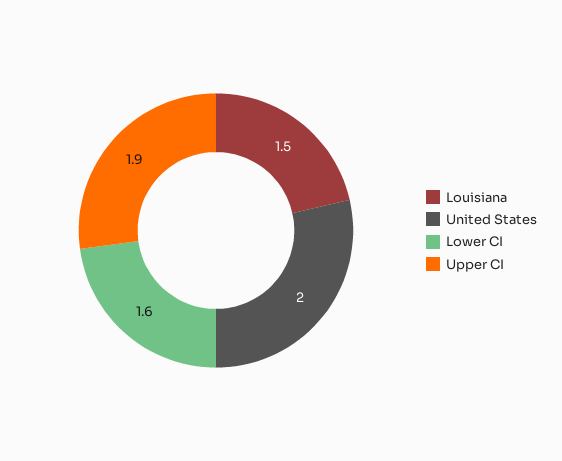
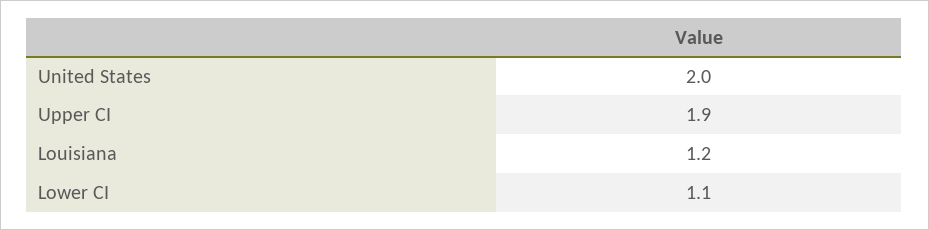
  {
-   "Louisiana": 1.5,
+   "Louisiana": 1.2,
    "United States": 2,
-   "Lower CI": 1.6,
+   "Lower CI": 1.1,
    "Upper CI": 1.9
  }

